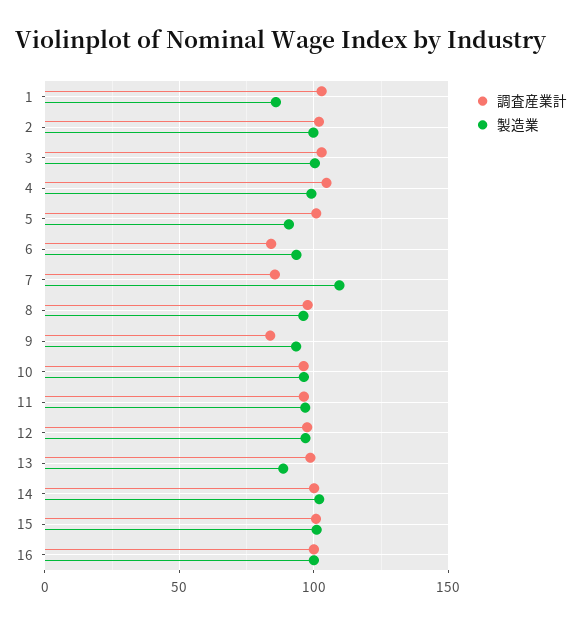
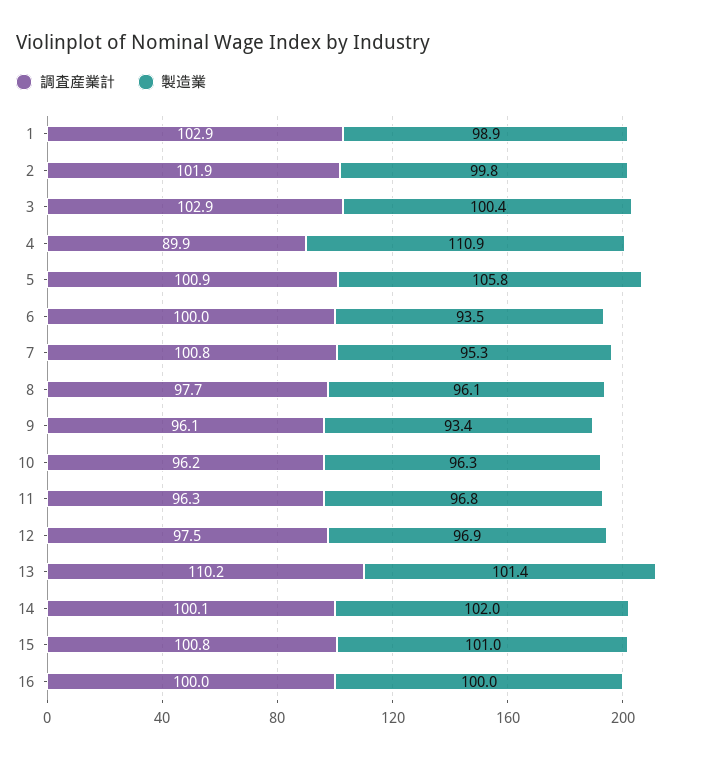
  {
    "調査産業計": {
      "1": 102.9,
      "2": 101.9,
      "3": 102.9,
-     "4": 105,
+     "4": 89.9,
      "5": 100.9,
-     "6": 85,
+     "6": 100,
-     "7": 85,
+     "7": 100.8,
      "8": 97.7,
-     "9": 85,
+     "9": 96.1,
      "10": 96.2,
      "11": 96.3,
      "12": 97.5,
-     "13": 100,
+     "13": 110.2,
      "14": 100.1,
      "15": 100.8,
      "16": 100
    },
    "製造業": {
-     "1": 85,
+     "1": 98.9,
      "2": 99.8,
      "3": 100.4,
-     "4": 100,
+     "4": 110.9,
-     "5": 90,
+     "5": 105.8,
      "6": 93.5,
-     "7": 110,
+     "7": 95.3,
      "8": 96.1,
      "9": 93.4,
      "10": 96.3,
      "11": 96.8,
      "12": 96.9,
-     "13": 90,
+     "13": 101.4,
      "14": 102,
      "15": 101,
      "16": 100
    }
  }

